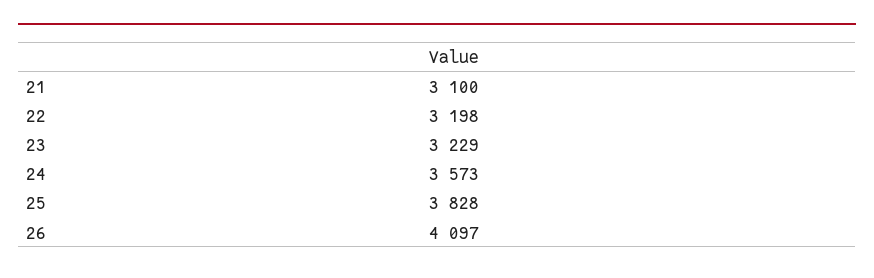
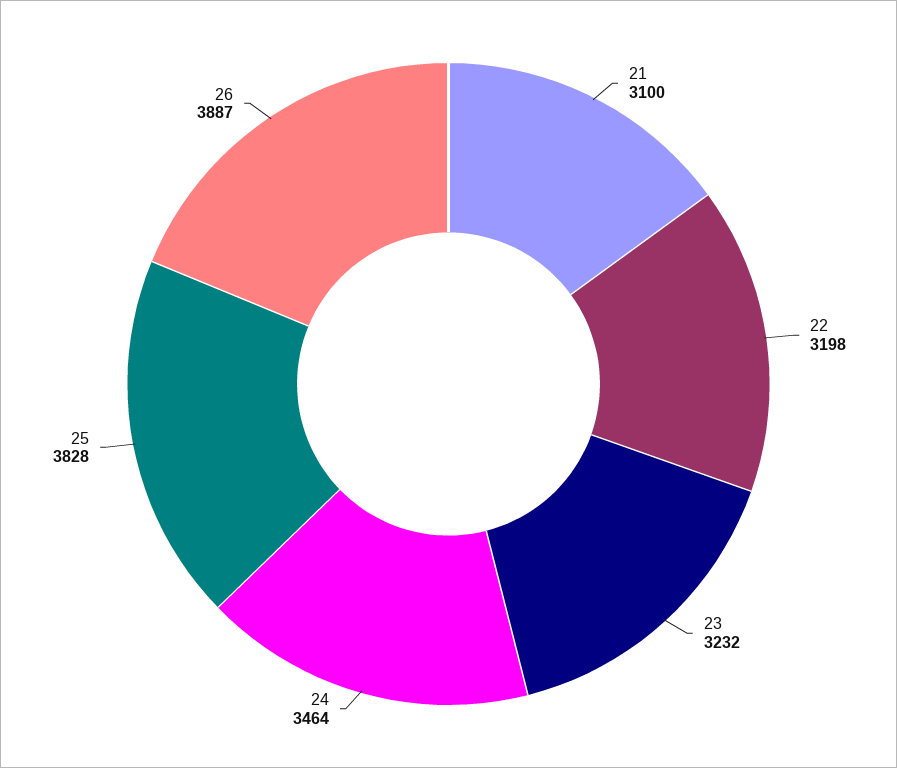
  {
    "21": 3100,
    "22": 3198,
-   "23": 3229,
+   "23": 3232,
-   "24": 3573,
+   "24": 3464,
    "25": 3828,
-   "26": 4097
+   "26": 3887
  }

